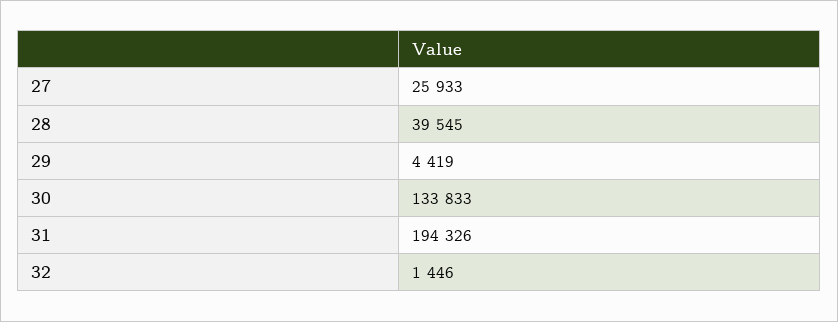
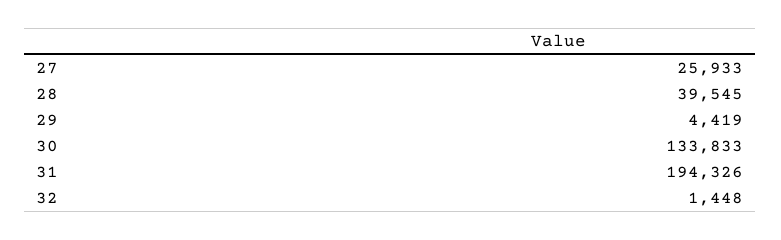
  {
    "27": 25933,
    "28": 39545,
    "29": 4419,
    "30": 133833,
    "31": 194326,
-   "32": 1446
+   "32": 1448
  }

